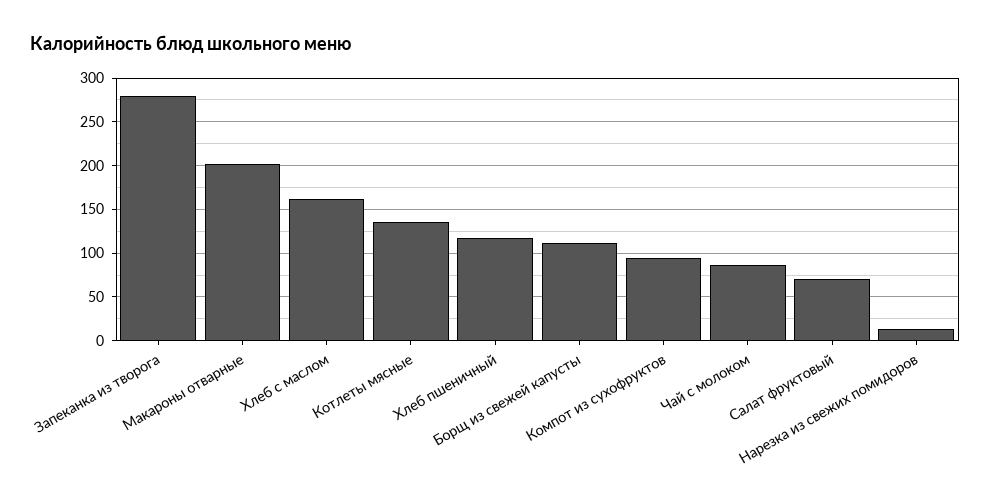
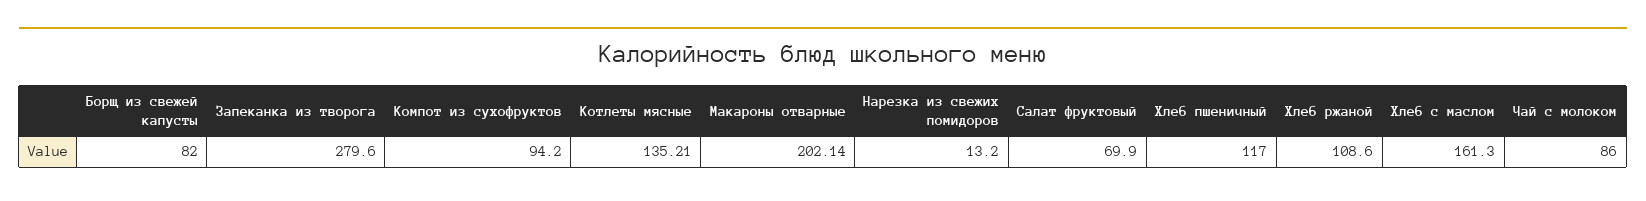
  {
    "Запеканка из творога": 279.6,
    "Макароны отварные": 202.14,
    "Хлеб с маслом": 161.3,
    "Котлеты мясные": 135.21,
    "Хлеб пшеничный": 117,
-   "Борщ из свежей капусты": 110,
+   "Борщ из свежей капусты": 82,
    "Компот из сухофруктов": 94.2,
    "Чай с молоком": 86,
    "Салат фруктовый": 69.9,
-   "Нарезка из свежих помидоров": 13.2
+   "Нарезка из свежих помидоров": 13.2,
+   "Хлеб ржаной": 108.6
  }

